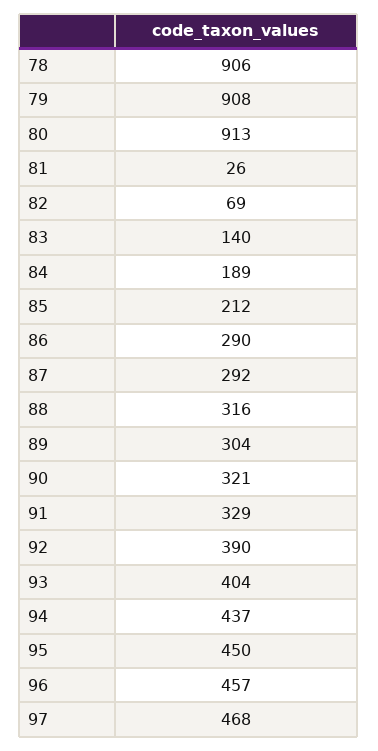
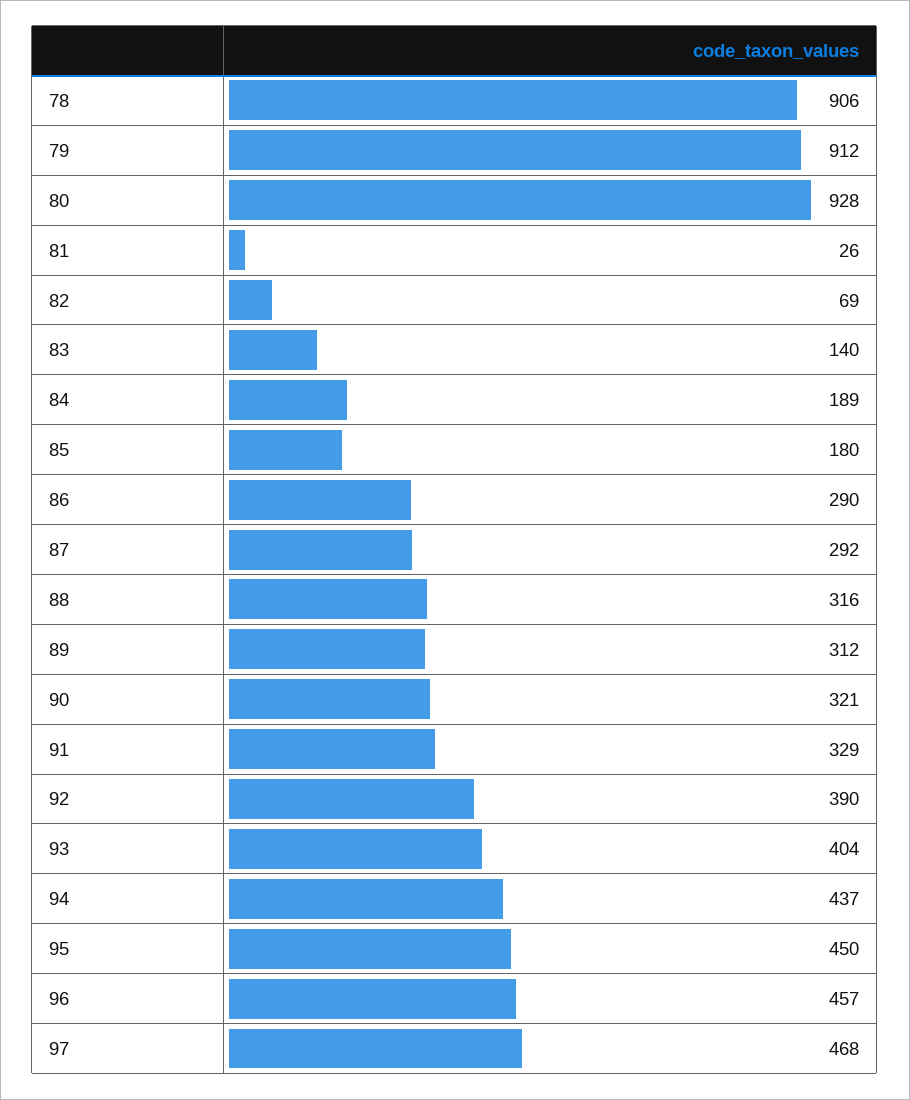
  {
    "78": 906,
-   "79": 908,
+   "79": 912,
-   "80": 913,
+   "80": 928,
    "81": 26,
    "82": 69,
    "83": 140,
    "84": 189,
-   "85": 212,
+   "85": 180,
    "86": 290,
    "87": 292,
    "88": 316,
-   "89": 304,
+   "89": 312,
    "90": 321,
    "91": 329,
    "92": 390,
    "93": 404,
    "94": 437,
    "95": 450,
    "96": 457,
    "97": 468
  }

